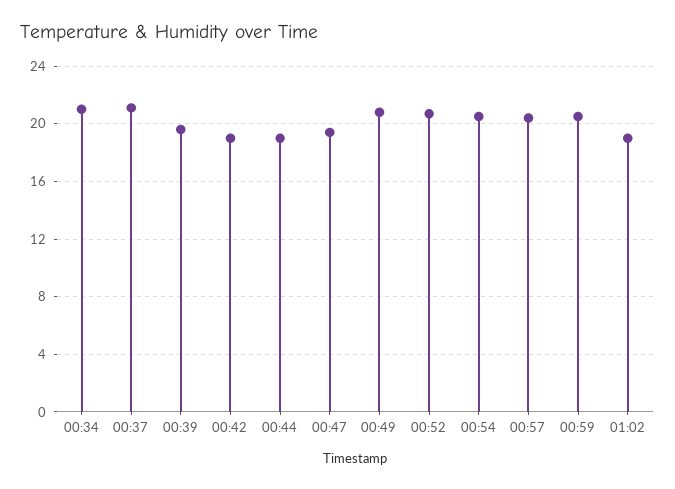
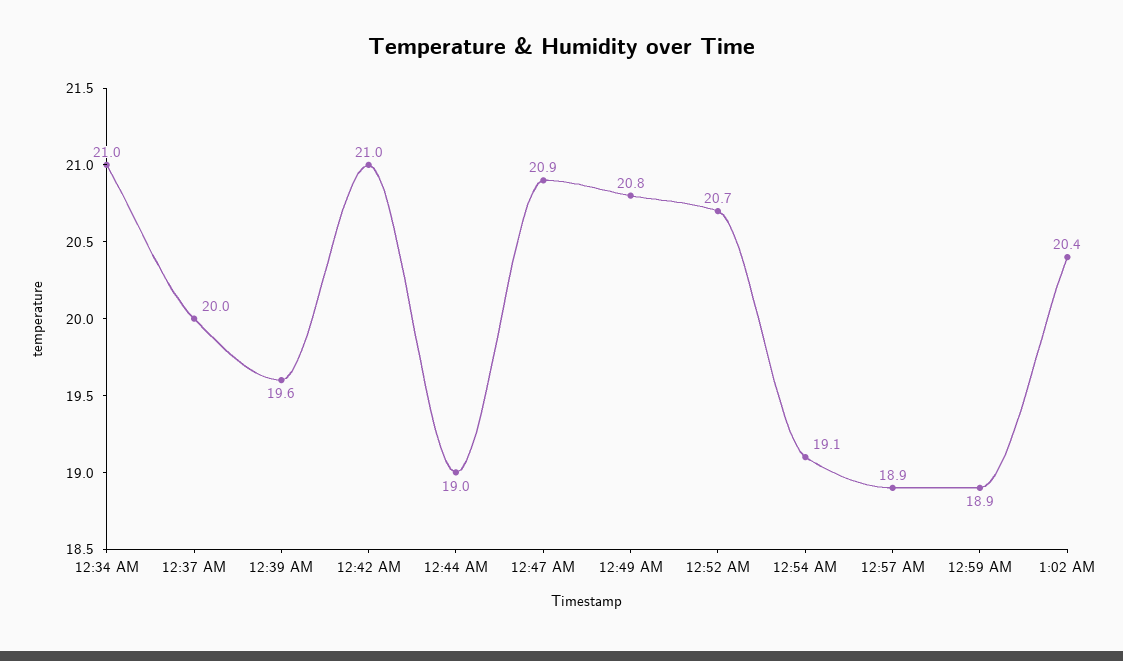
  {
    "00:34": 21,
-   "00:37": 21,
+   "00:37": 20,
    "00:39": 19.6,
-   "00:42": 19,
+   "00:42": 21,
    "00:44": 19,
-   "00:47": 19.5,
+   "00:47": 20.9,
    "00:49": 20.8,
    "00:52": 20.7,
-   "00:54": 20.5,
+   "00:54": 19.1,
-   "00:57": 20.5,
+   "00:57": 18.9,
-   "00:59": 20.5,
+   "00:59": 18.9,
-   "01:02": 19
+   "01:02": 20.4
  }

